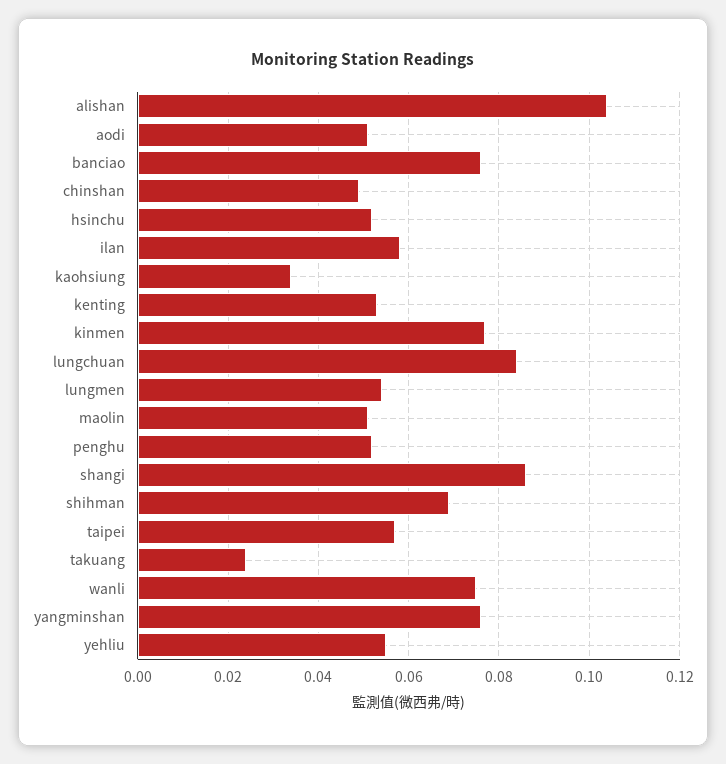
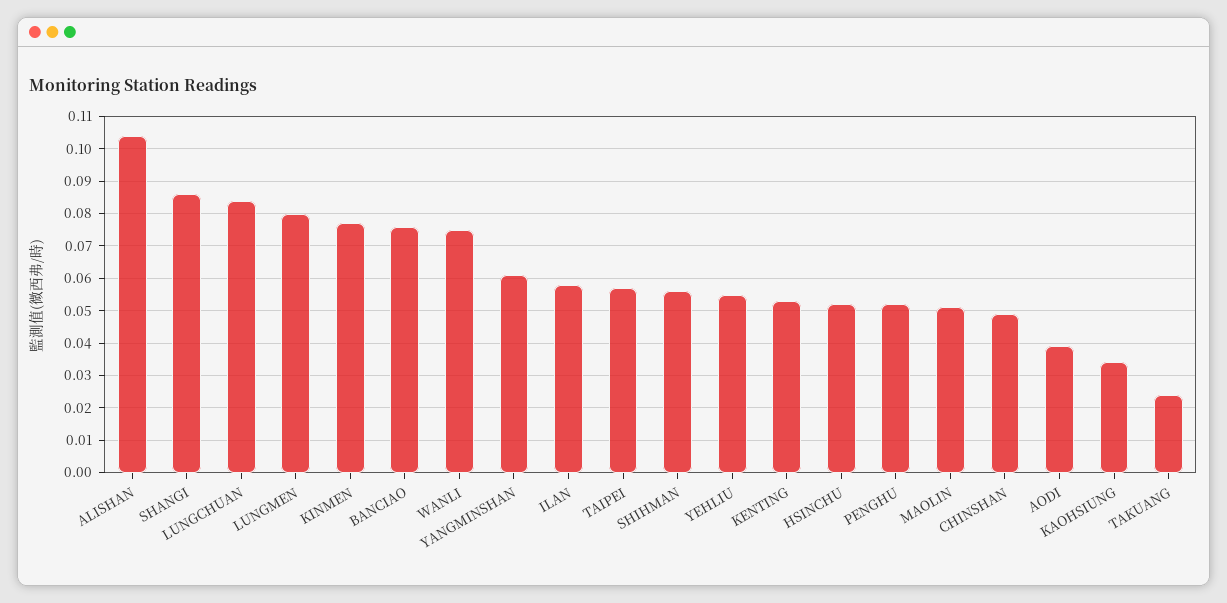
  {
    "alishan": 0.105,
-   "aodi": 0.05,
+   "aodi": 0.04,
    "banciao": 0.075,
    "chinshan": 0.05,
    "hsinchu": 0.05,
    "ilan": 0.06,
    "kaohsiung": 0.035,
    "kenting": 0.055,
    "kinmen": 0.075,
    "lungchuan": 0.085,
-   "lungmen": 0.055,
+   "lungmen": 0.08,
    "maolin": 0.05,
    "penghu": 0.05,
    "shangi": 0.085,
-   "shihman": 0.07,
+   "shihman": 0.055,
    "taipei": 0.055,
    "takuang": 0.025,
    "wanli": 0.075,
-   "yangminshan": 0.075,
+   "yangminshan": 0.06,
    "yehliu": 0.055
  }

